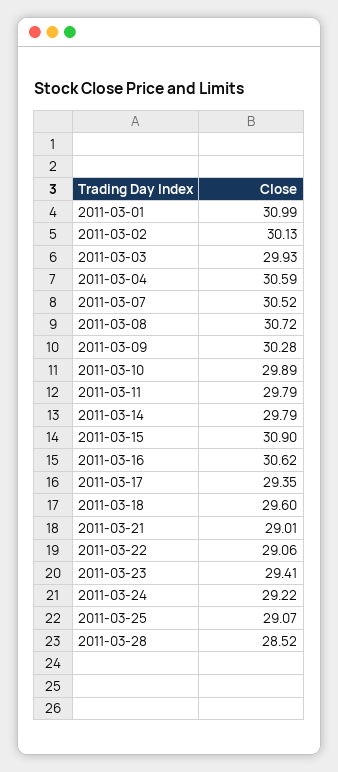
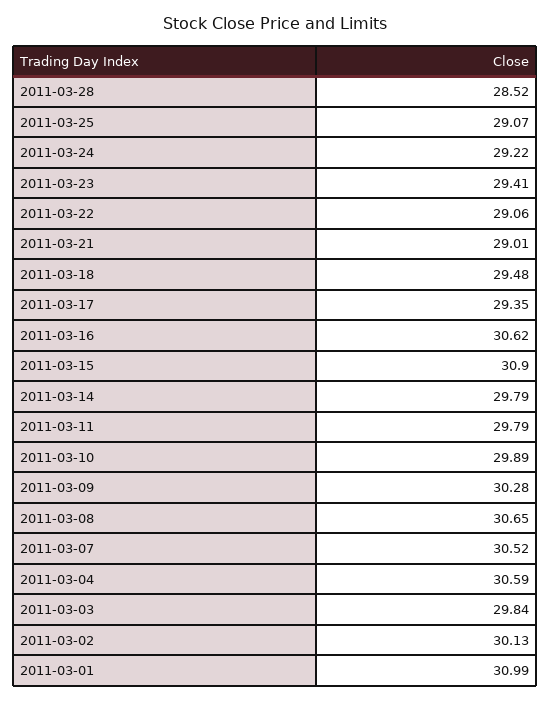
  {
    "2011-03-01": 30.99,
    "2011-03-02": 30.13,
-   "2011-03-03": 29.93,
+   "2011-03-03": 29.84,
    "2011-03-04": 30.59,
    "2011-03-07": 30.52,
-   "2011-03-08": 30.72,
+   "2011-03-08": 30.65,
    "2011-03-09": 30.28,
    "2011-03-10": 29.89,
    "2011-03-11": 29.79,
    "2011-03-14": 29.79,
    "2011-03-15": 30.9,
    "2011-03-16": 30.62,
    "2011-03-17": 29.35,
-   "2011-03-18": 29.6,
+   "2011-03-18": 29.48,
    "2011-03-21": 29.01,
    "2011-03-22": 29.06,
    "2011-03-23": 29.41,
    "2011-03-24": 29.22,
    "2011-03-25": 29.07,
    "2011-03-28": 28.52
  }

